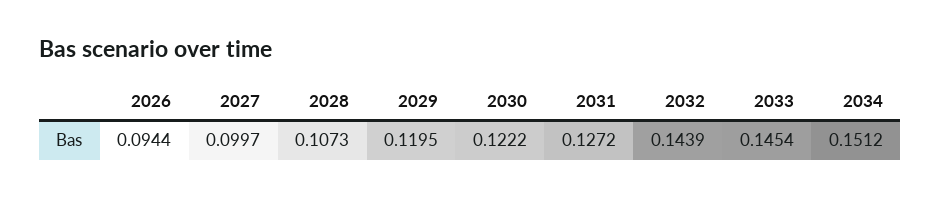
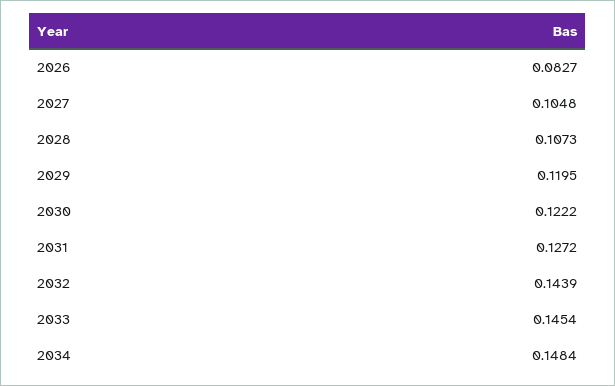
  {
-   "2026": 0.0944,
+   "2026": 0.0827,
-   "2027": 0.0997,
+   "2027": 0.1048,
    "2028": 0.1073,
    "2029": 0.1195,
    "2030": 0.1222,
    "2031": 0.1272,
    "2032": 0.1439,
    "2033": 0.1454,
-   "2034": 0.1512
+   "2034": 0.1484
  }

